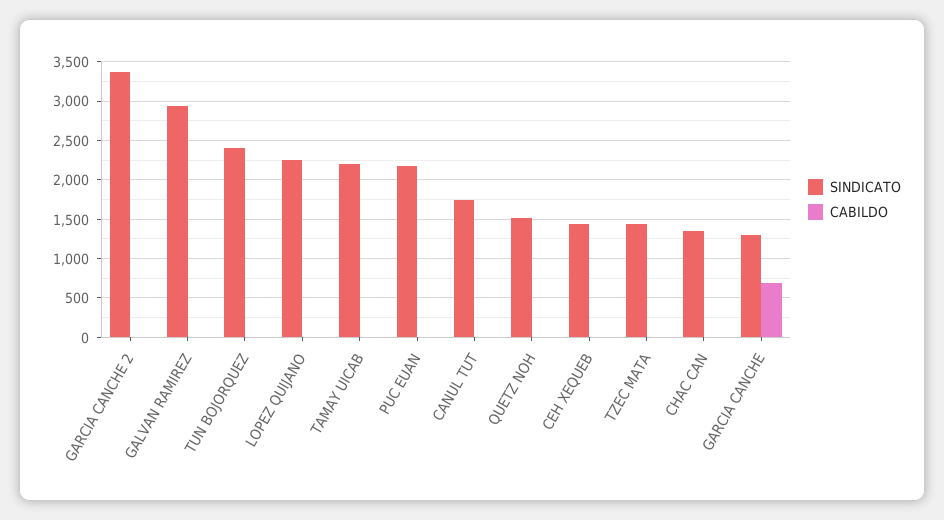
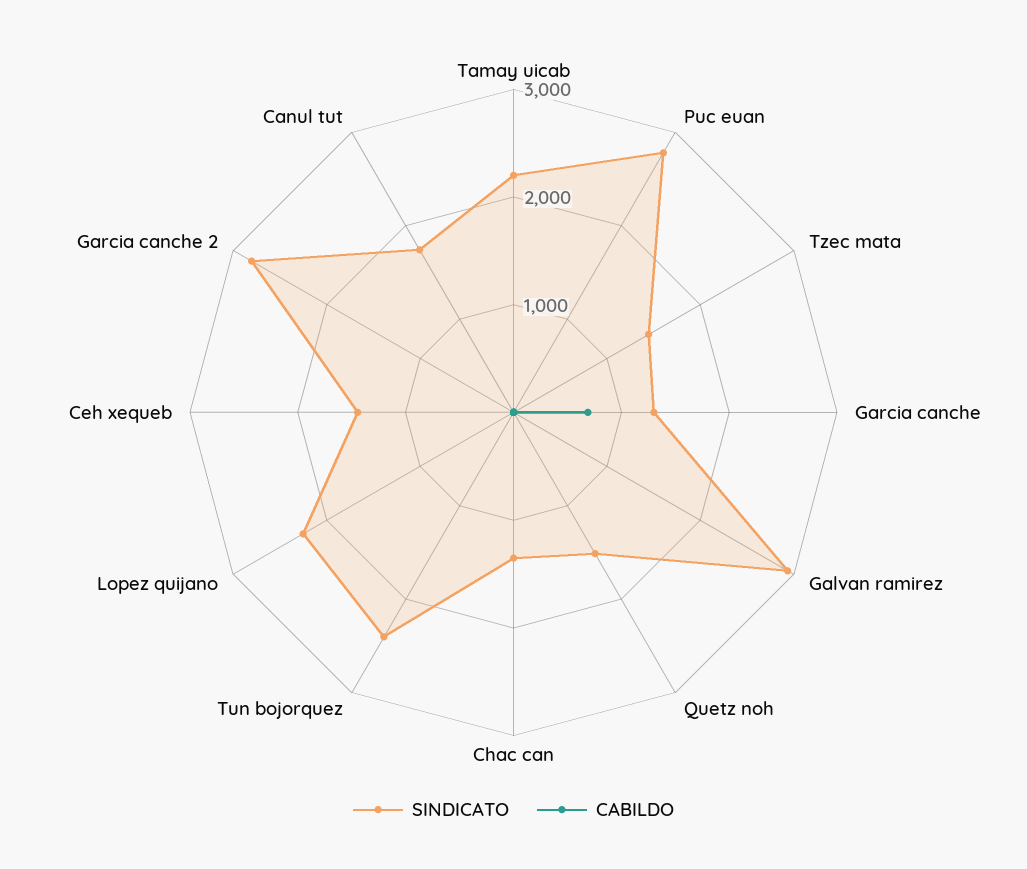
  {
    "SINDICATO": {
-     "GARCIA CANCHE 2": 3400,
+     "GARCIA CANCHE 2": 2800,
      "GALVAN RAMIREZ": 2900,
      "TUN BOJORQUEZ": 2400,
      "LOPEZ QUIJANO": 2300,
      "TAMAY UICAB": 2200,
-     "PUC EUAN": 2200,
+     "PUC EUAN": 2800,
      "CANUL TUT": 1700,
      "QUETZ NOH": 1500,
      "CEH XEQUEB": 1400,
      "TZEC MATA": 1400,
      "CHAC CAN": 1400,
      "GARCIA CANCHE": 1300
    },
    "CABILDO": {
      "GARCIA CANCHE 2": 0,
      "GALVAN RAMIREZ": 0,
      "TUN BOJORQUEZ": 0,
      "LOPEZ QUIJANO": 0,
      "TAMAY UICAB": 0,
      "PUC EUAN": 0,
      "CANUL TUT": 0,
      "QUETZ NOH": 0,
      "CEH XEQUEB": 0,
      "TZEC MATA": 0,
      "CHAC CAN": 0,
      "GARCIA CANCHE": 700
    }
  }

